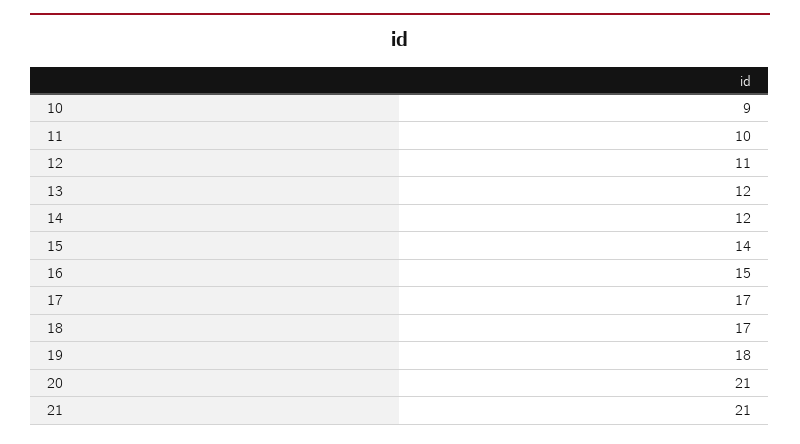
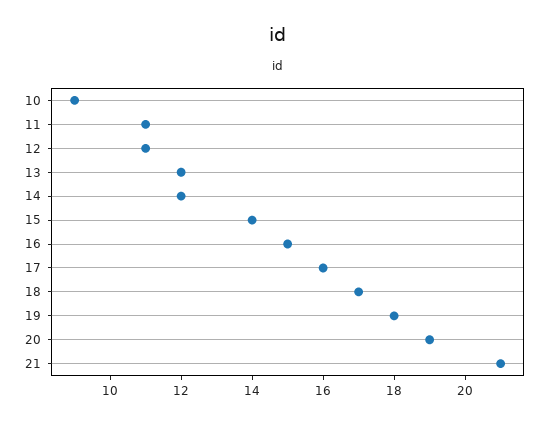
  {
    "10": 9,
-   "11": 10,
+   "11": 11,
    "12": 11,
    "13": 12,
    "14": 12,
    "15": 14,
    "16": 15,
-   "17": 17,
+   "17": 16,
    "18": 17,
    "19": 18,
-   "20": 21,
+   "20": 19,
    "21": 21
  }

